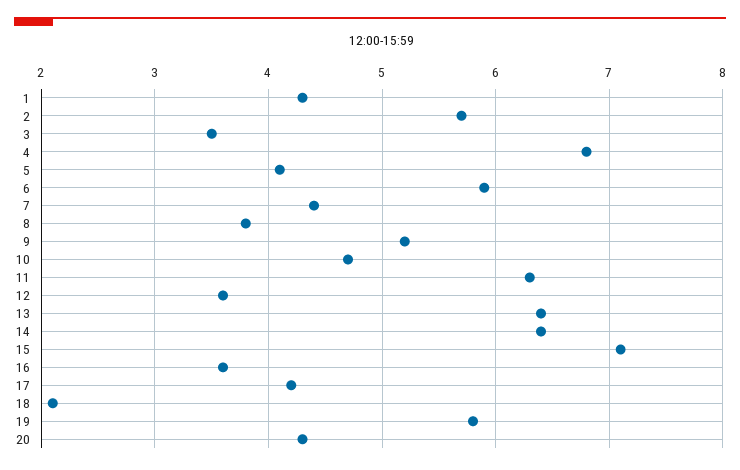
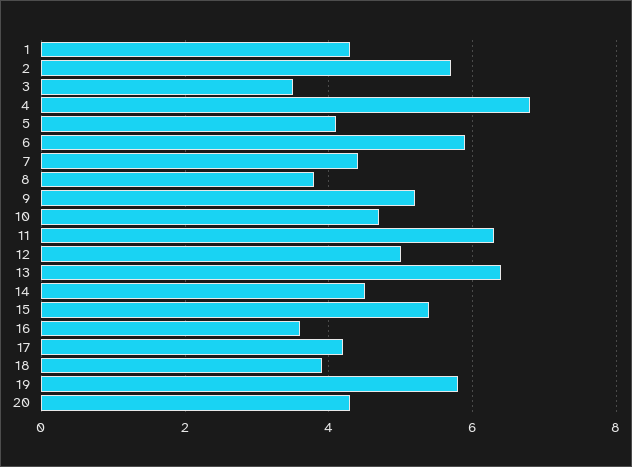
  {
    "1": 4.3,
    "2": 5.7,
    "3": 3.5,
    "4": 6.8,
    "5": 4.1,
    "6": 5.9,
    "7": 4.4,
    "8": 3.8,
    "9": 5.2,
    "10": 4.7,
    "11": 6.3,
-   "12": 3.6,
+   "12": 5,
    "13": 6.4,
-   "14": 6.4,
+   "14": 4.5,
-   "15": 7.1,
+   "15": 5.5,
    "16": 3.6,
    "17": 4.2,
-   "18": 2.1,
+   "18": 4,
    "19": 5.8,
    "20": 4.3
  }

